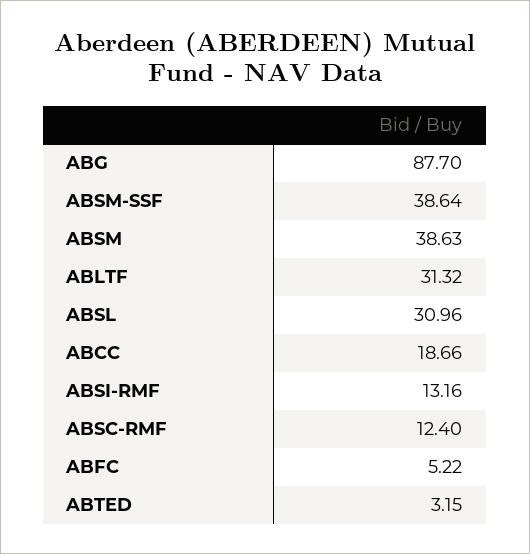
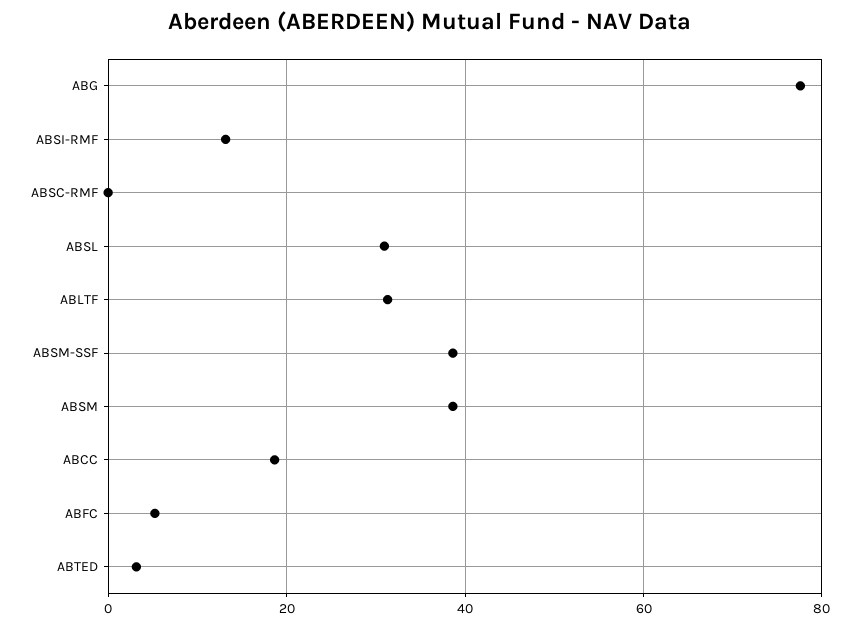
  {
-   "ABG": 87.7,
+   "ABG": 78,
    "ABSM-SSF": 38.64,
    "ABSM": 38.63,
    "ABLTF": 31.32,
    "ABSL": 30.96,
    "ABCC": 18.66,
    "ABSI-RMF": 13.16,
-   "ABSC-RMF": 12.4,
+   "ABSC-RMF": 0,
    "ABFC": 5.22,
    "ABTED": 3.15
  }

